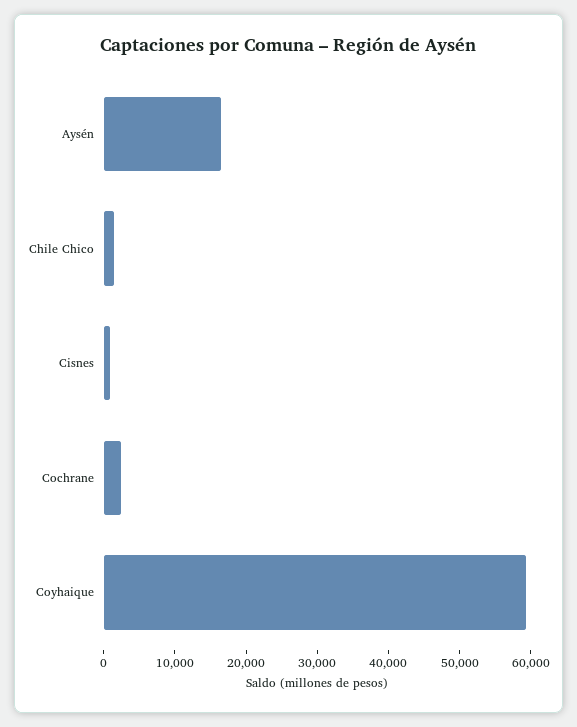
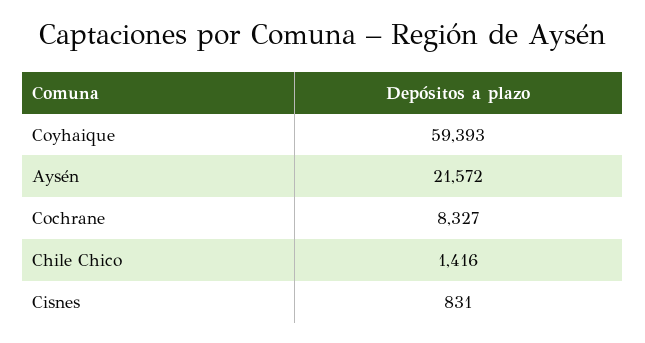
  {
-   "Aysén": 16000,
+   "Aysén": 21572,
    "Chile Chico": 1416,
    "Cisnes": 831,
-   "Cochrane": 2000,
+   "Cochrane": 8327,
    "Coyhaique": 59393
  }

